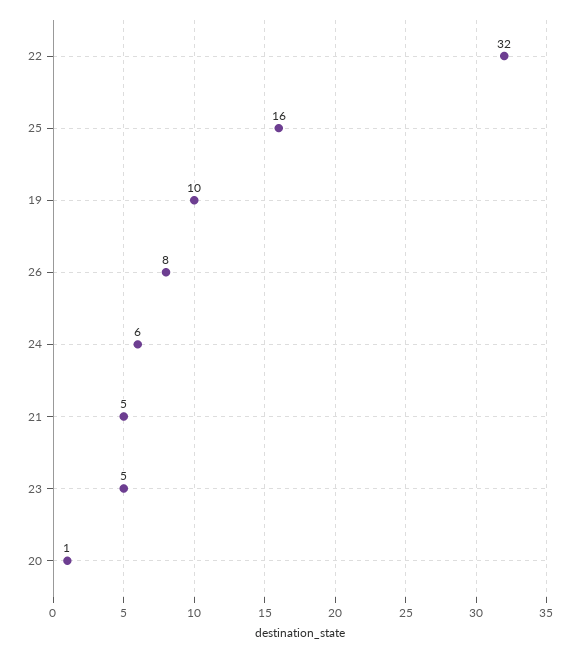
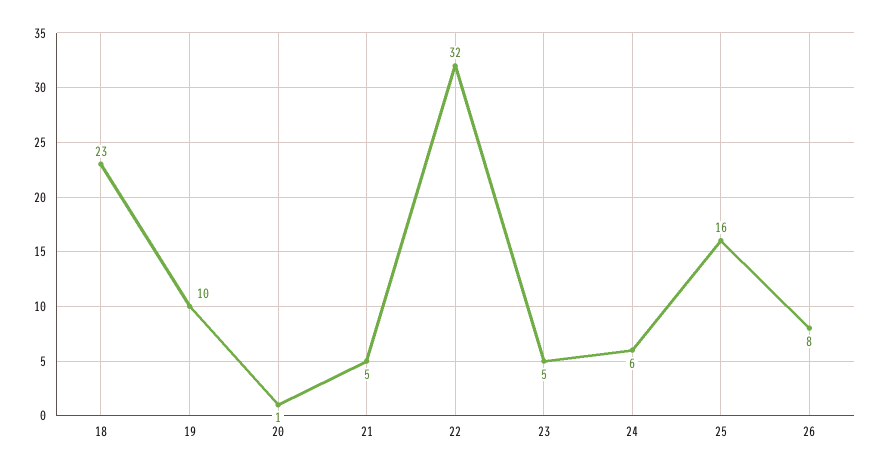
  {
    "22": 32,
    "25": 16,
    "19": 10,
    "26": 8,
    "24": 6,
    "21": 5,
    "23": 5,
-   "20": 1
+   "20": 1,
+   "18": 23
  }

